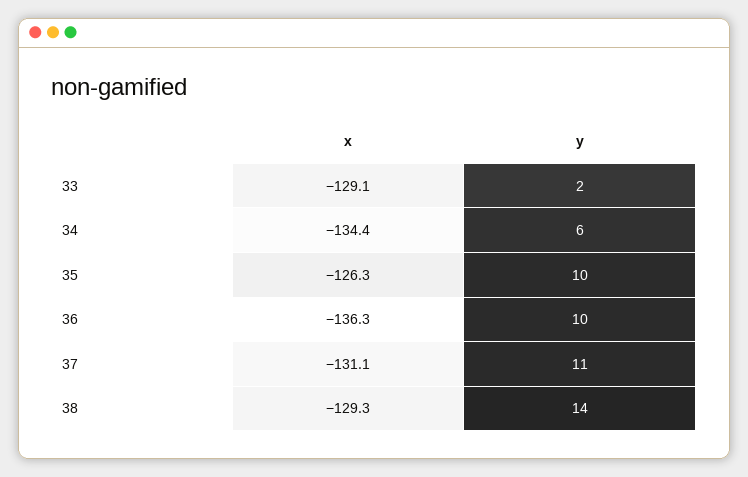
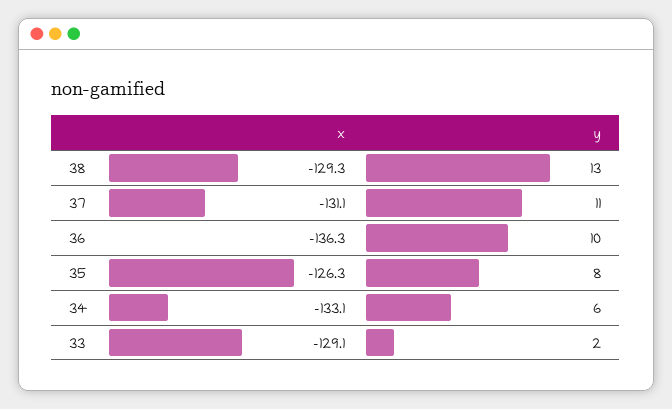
  {
    "x": {
      "33": -129.1,
-     "34": -134.4,
+     "34": -133.1,
      "35": -126.3,
      "36": -136.3,
      "37": -131.1,
      "38": -129.3
    },
    "y": {
      "33": 2,
      "34": 6,
-     "35": 10,
+     "35": 8,
      "36": 10,
      "37": 11,
-     "38": 14
+     "38": 13
    }
  }

